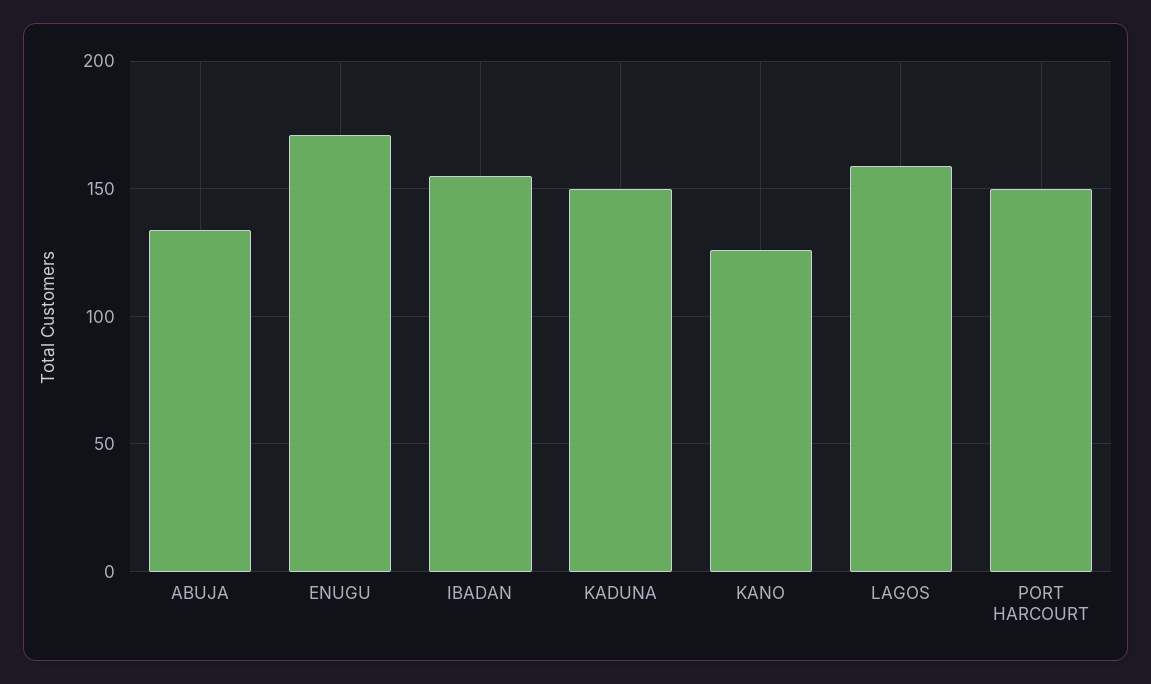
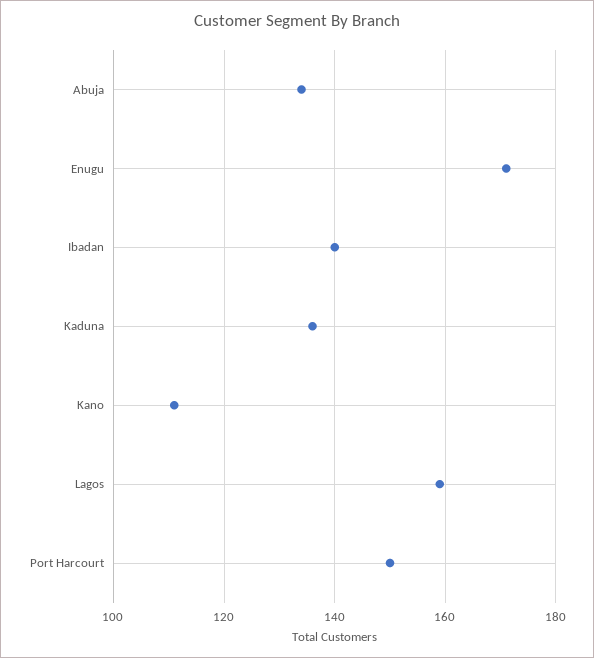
  {
    "ABUJA": 135,
    "ENUGU": 170,
-   "IBADAN": 155,
+   "IBADAN": 140,
-   "KADUNA": 150,
+   "KADUNA": 135,
-   "KANO": 125,
+   "KANO": 110,
    "LAGOS": 160,
    "PORT HARCOURT": 150
  }

